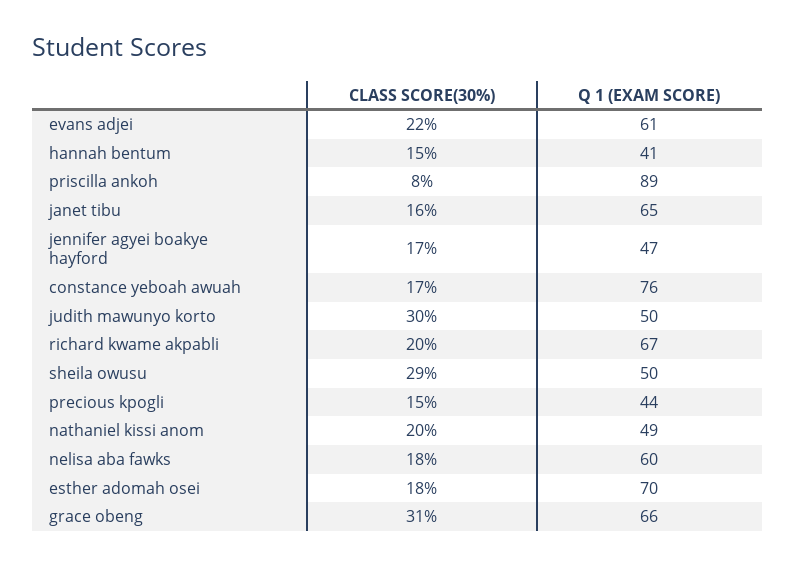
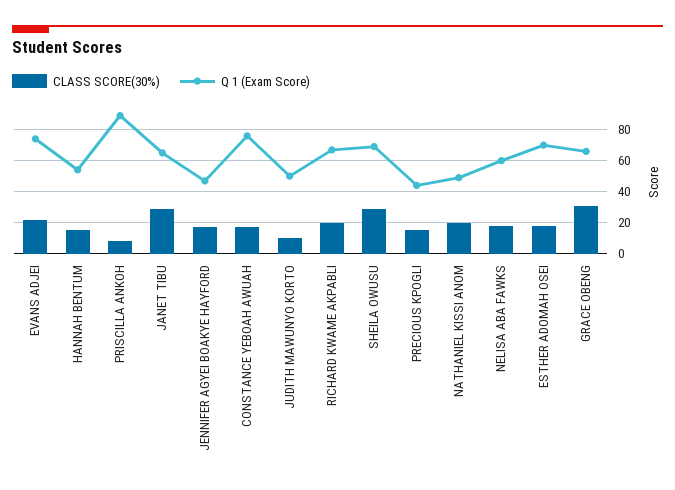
  {
    "CLASS SCORE(30%)": {
      "evans adjei": 22,
      "hannah bentum": 15,
      "priscilla ankoh": 8,
-     "janet tibu": 16,
+     "janet tibu": 30,
      "jennifer agyei boakye hayford": 17,
      "constance yeboah awuah": 17,
-     "judith mawunyo korto": 30,
+     "judith mawunyo korto": 10,
      "richard kwame akpabli": 20,
      "sheila owusu": 29,
      "precious kpogli": 15,
      "nathaniel kissi anom": 20,
      "nelisa aba fawks": 18,
      "esther adomah osei": 18,
      "grace obeng": 31
    },
    "Q 1 (EXAM SCORE)": {
-     "evans adjei": 61,
+     "evans adjei": 75,
-     "hannah bentum": 41,
+     "hannah bentum": 55,
      "priscilla ankoh": 89,
      "janet tibu": 65,
      "jennifer agyei boakye hayford": 47,
      "constance yeboah awuah": 76,
      "judith mawunyo korto": 50,
      "richard kwame akpabli": 67,
-     "sheila owusu": 50,
+     "sheila owusu": 70,
      "precious kpogli": 44,
      "nathaniel kissi anom": 49,
      "nelisa aba fawks": 60,
      "esther adomah osei": 70,
      "grace obeng": 66
    }
  }

